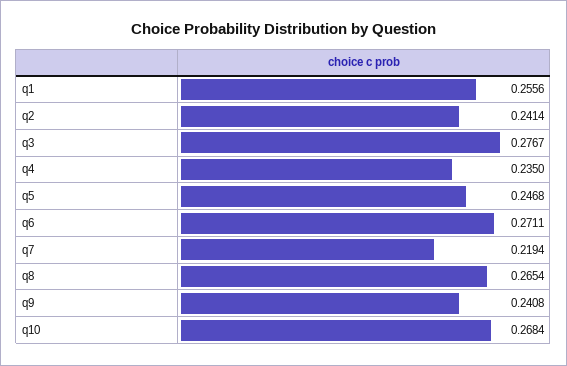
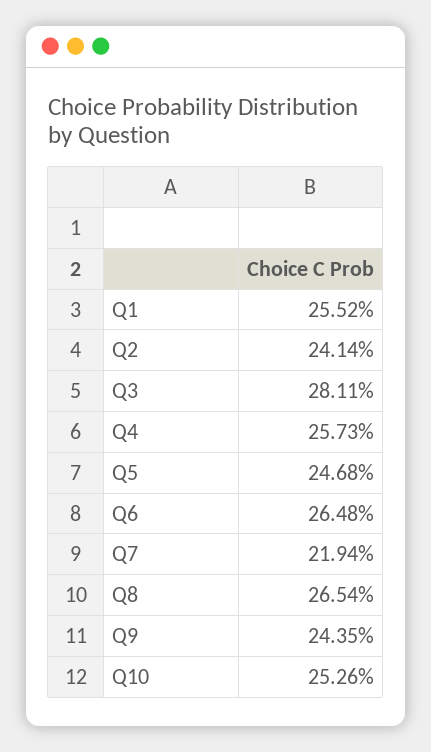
  {
-   "q1": 0.2556,
+   "q1": 0.2552,
    "q2": 0.2414,
-   "q3": 0.2767,
+   "q3": 0.2811,
-   "q4": 0.235,
+   "q4": 0.2573,
    "q5": 0.2468,
-   "q6": 0.2711,
+   "q6": 0.2648,
    "q7": 0.2194,
    "q8": 0.2654,
-   "q9": 0.2408,
+   "q9": 0.2435,
-   "q10": 0.2684
+   "q10": 0.2526
  }

